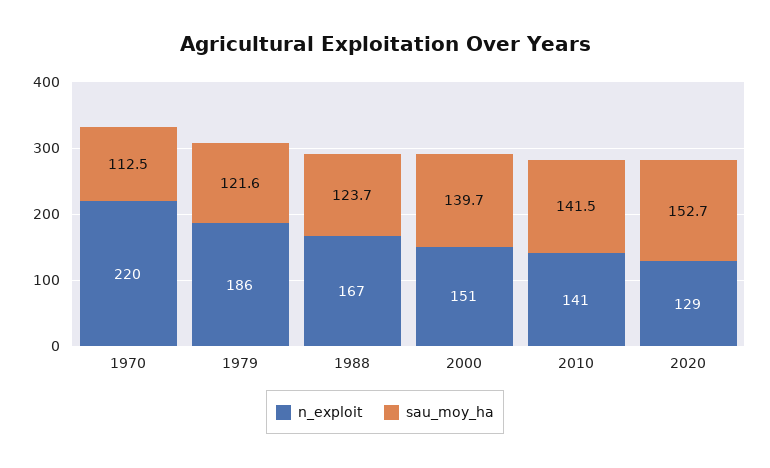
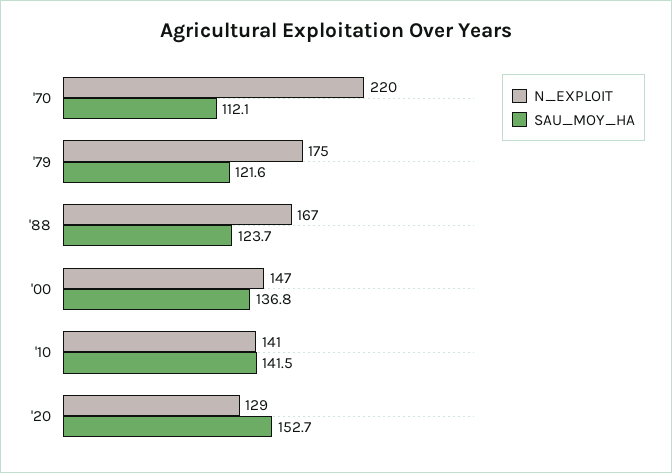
  {
    "n_exploit": {
      "1970": 220,
-     "1979": 186,
+     "1979": 175,
      "1988": 167,
-     "2000": 151,
+     "2000": 147,
      "2010": 141,
      "2020": 129
    },
    "sau_moy_ha": {
-     "1970": 112.5,
+     "1970": 112.1,
      "1979": 121.6,
      "1988": 123.7,
-     "2000": 139.7,
+     "2000": 136.8,
      "2010": 141.5,
      "2020": 152.7
    }
  }

